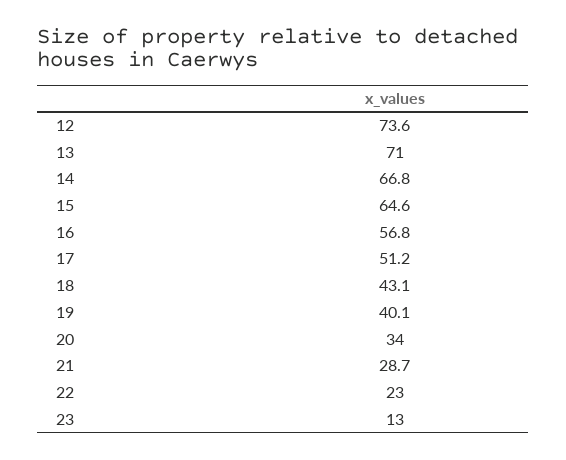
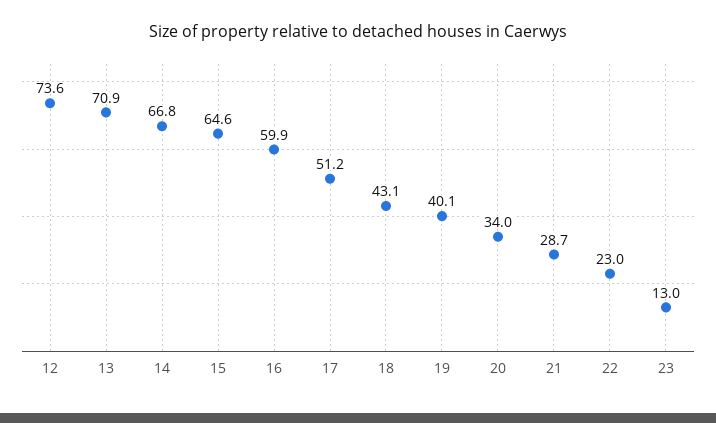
  {
    "12": 73.6,
-   "13": 71,
+   "13": 70.9,
    "14": 66.8,
    "15": 64.6,
-   "16": 56.8,
+   "16": 59.9,
    "17": 51.2,
    "18": 43.1,
    "19": 40.1,
    "20": 34,
    "21": 28.7,
    "22": 23,
    "23": 13
  }

